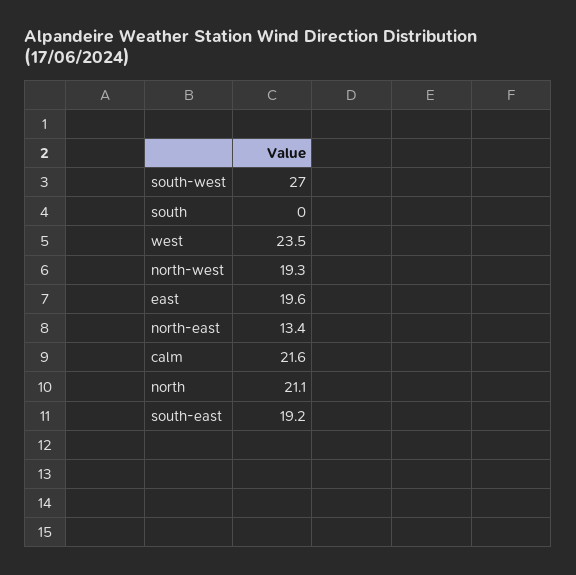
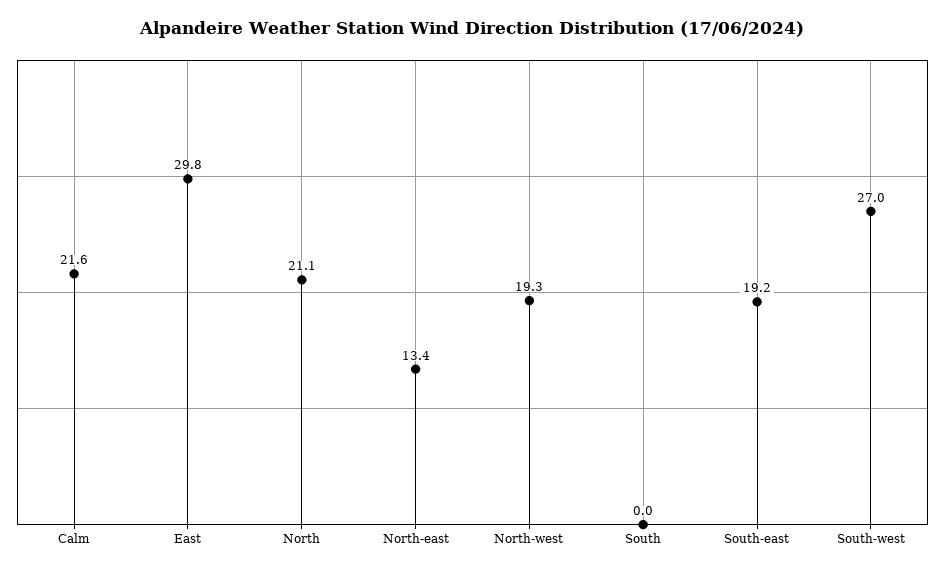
  {
    "south-west": 27,
    "south": 0,
-   "west": 23.5,
    "north-west": 19.3,
-   "east": 19.6,
+   "east": 29.8,
    "north-east": 13.4,
    "calm": 21.6,
    "north": 21.1,
    "south-east": 19.2
  }

